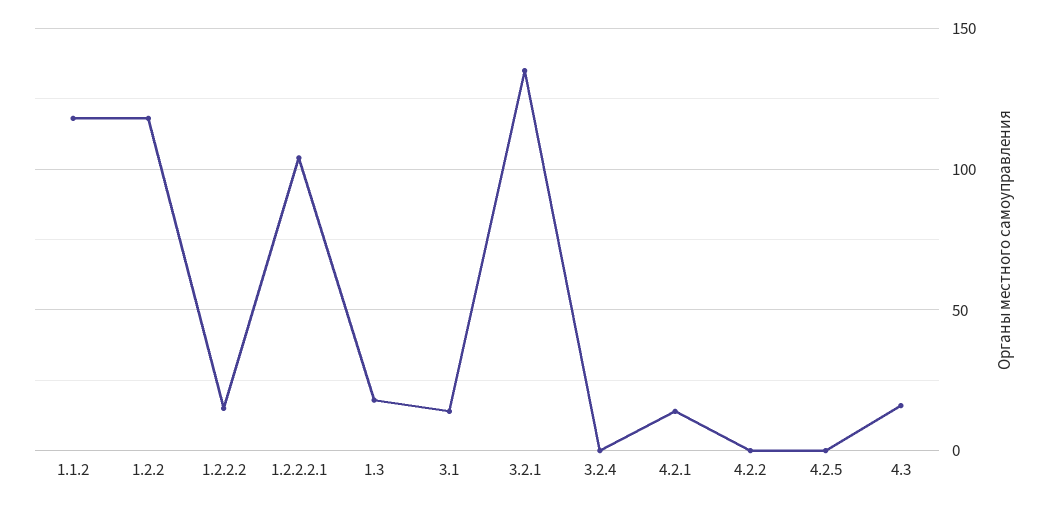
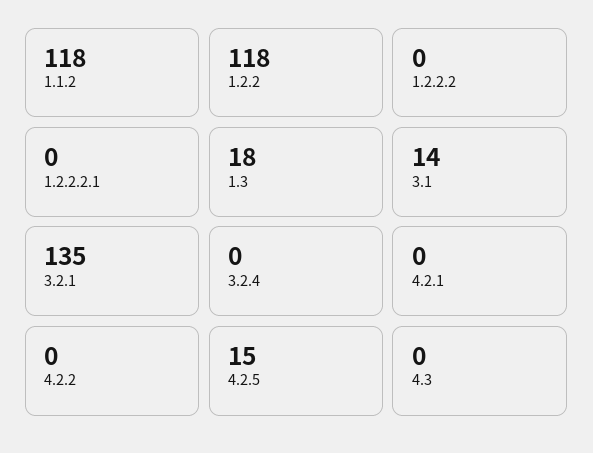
  {
    "1.1.2": 118,
    "1.2.2": 118,
-   "1.2.2.2": 15,
+   "1.2.2.2": 0,
-   "1.2.2.2.1": 105,
+   "1.2.2.2.1": 0,
    "1.3": 18,
    "3.1": 14,
    "3.2.1": 135,
    "3.2.4": 0,
-   "4.2.1": 15,
+   "4.2.1": 0,
    "4.2.2": 0,
-   "4.2.5": 0,
+   "4.2.5": 15,
-   "4.3": 15
+   "4.3": 0
  }

